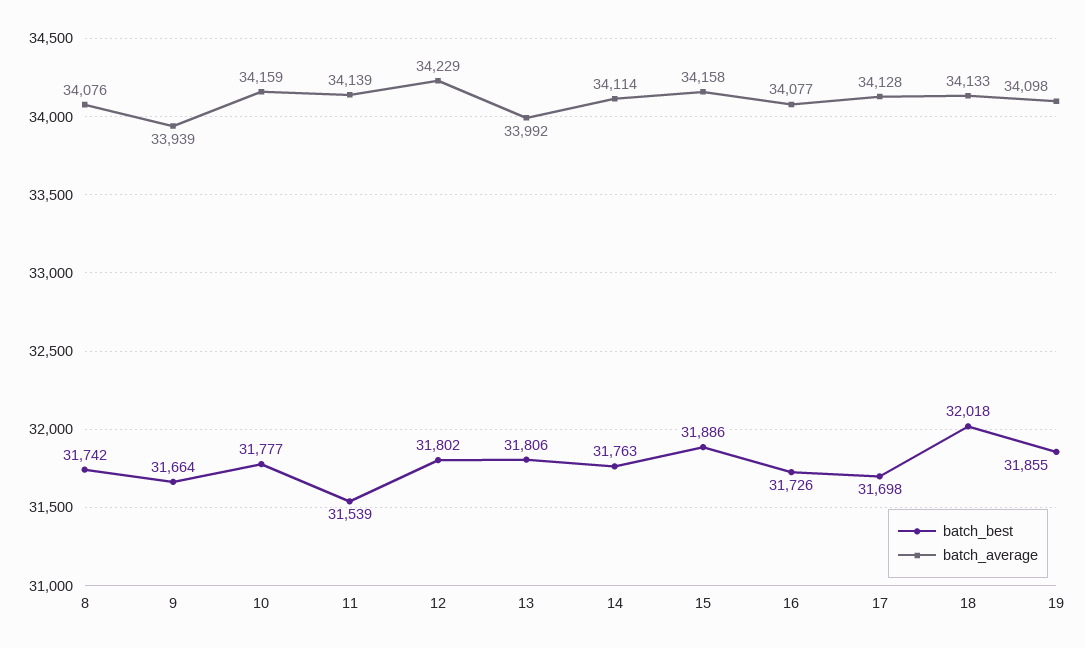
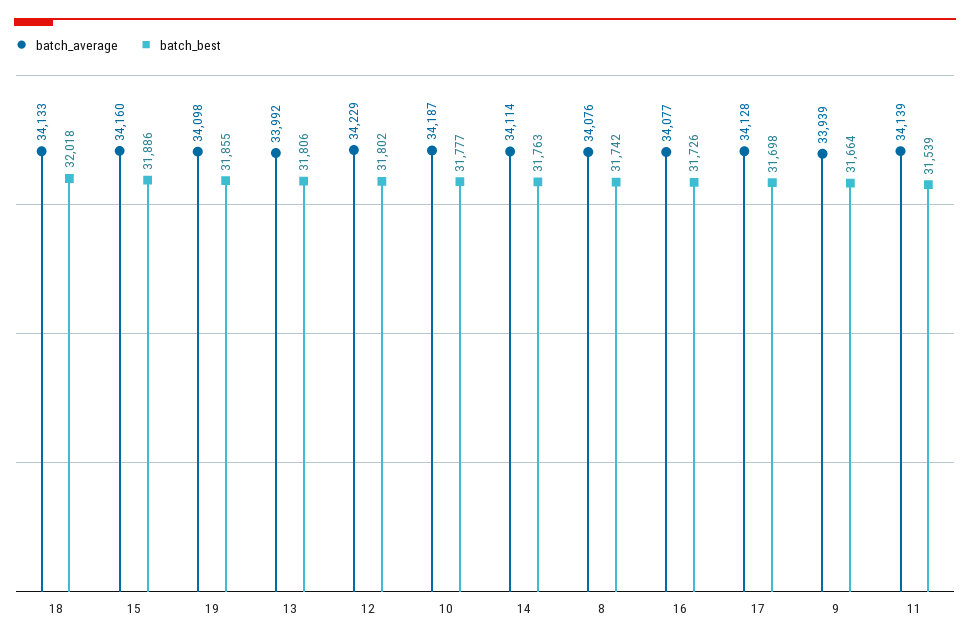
  {
    "batch_best": {
      "8": 31742,
      "9": 31664,
      "10": 31777,
      "11": 31539,
      "12": 31802,
      "13": 31806,
      "14": 31763,
      "15": 31886,
      "16": 31726,
      "17": 31698,
      "18": 32018,
      "19": 31855
    },
    "batch_average": {
      "8": 34076,
      "9": 33939,
-     "10": 34159,
+     "10": 34187,
      "11": 34139,
      "12": 34229,
      "13": 33992,
      "14": 34114,
-     "15": 34158,
+     "15": 34160,
      "16": 34077,
      "17": 34128,
      "18": 34133,
      "19": 34098
    }
  }

